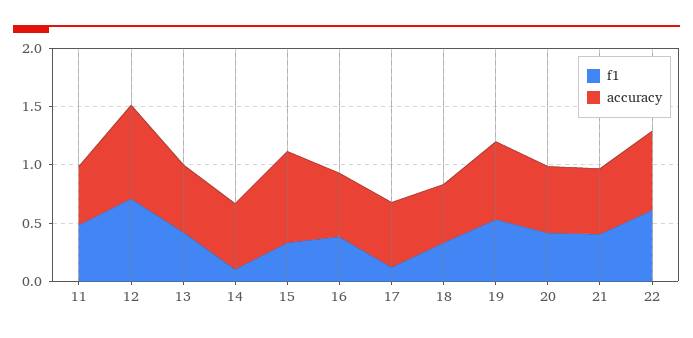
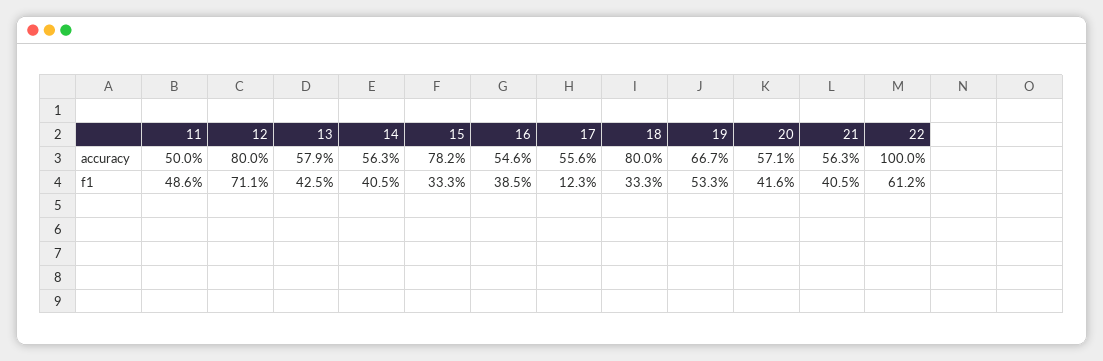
  {
    "f1": {
      "11": 0.486,
      "12": 0.711,
      "13": 0.425,
-     "14": 0.1,
+     "14": 0.405,
      "15": 0.333,
      "16": 0.385,
      "17": 0.123,
      "18": 0.333,
      "19": 0.533,
      "20": 0.416,
      "21": 0.405,
      "22": 0.612
    },
    "accuracy": {
      "11": 0.5,
      "12": 0.8,
      "13": 0.579,
      "14": 0.563,
      "15": 0.782,
      "16": 0.546,
      "17": 0.556,
-     "18": 0.5,
+     "18": 0.8,
      "19": 0.667,
      "20": 0.571,
      "21": 0.563,
-     "22": 0.7
+     "22": 1
    }
  }

